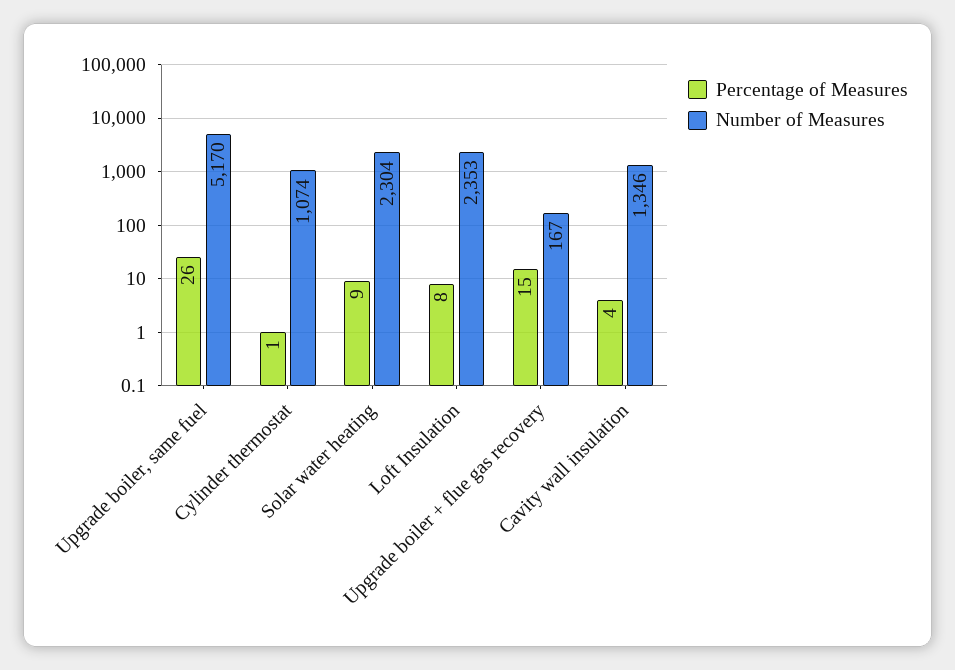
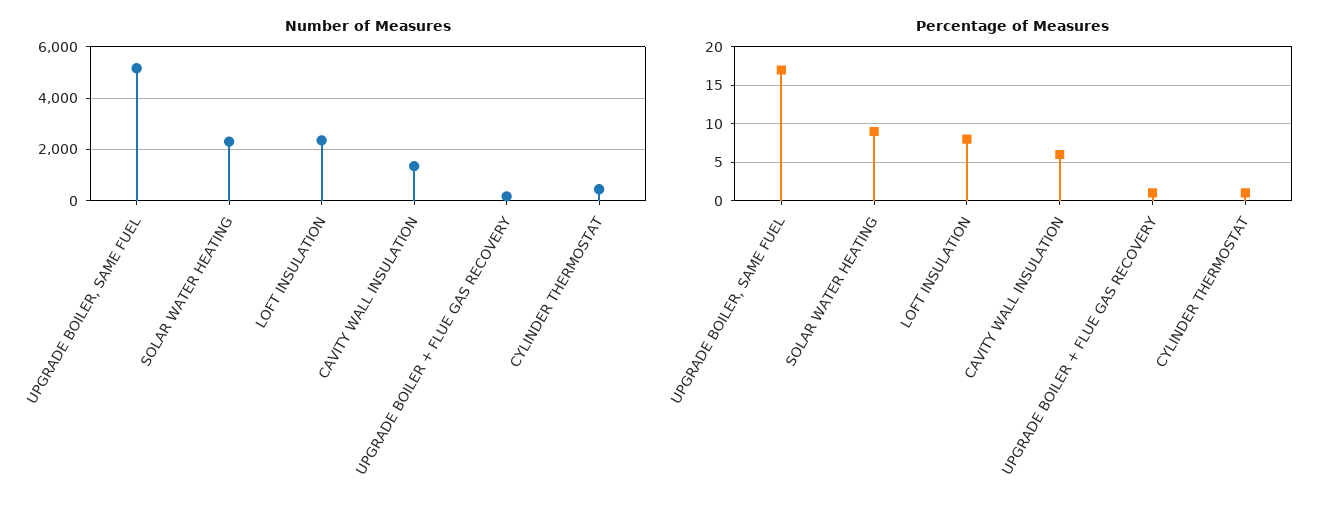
  {
    "Percentage of Measures": {
-     "Upgrade boiler, same fuel": 26,
+     "Upgrade boiler, same fuel": 17,
      "Cylinder thermostat": 1,
      "Solar water heating": 9,
      "Loft Insulation": 8,
-     "Upgrade boiler + flue gas recovery": 15,
+     "Upgrade boiler + flue gas recovery": 1,
-     "Cavity wall insulation": 4
+     "Cavity wall insulation": 6
    },
    "Number of Measures": {
      "Upgrade boiler, same fuel": 5170,
-     "Cylinder thermostat": 1074,
+     "Cylinder thermostat": 500,
      "Solar water heating": 2304,
      "Loft Insulation": 2353,
      "Upgrade boiler + flue gas recovery": 167,
      "Cavity wall insulation": 1346
    }
  }

